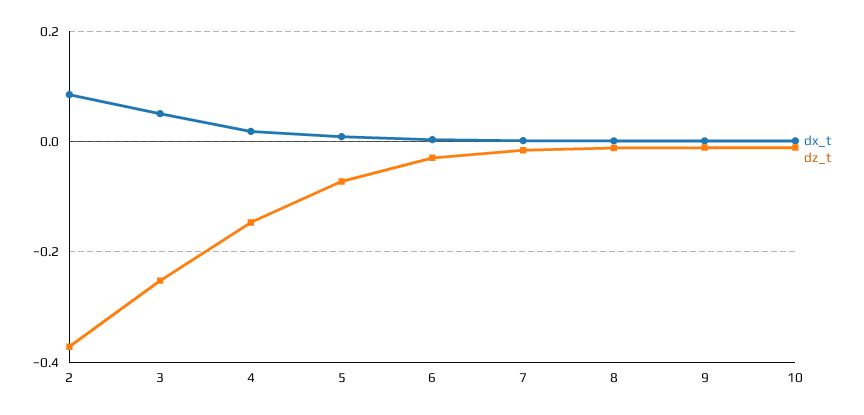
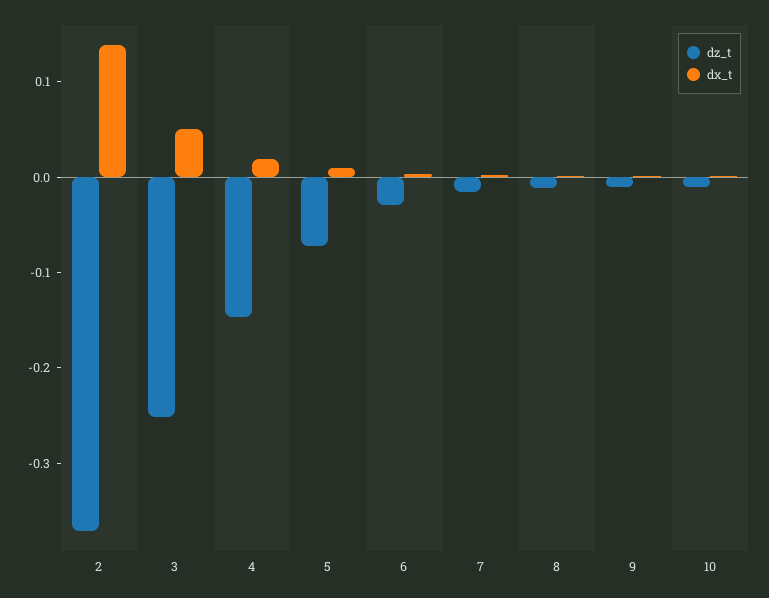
  {
    "dx_t": {
-     "2": 0.08,
+     "2": 0.14,
      "3": 0.06,
      "4": 0.02,
      "5": 0,
      "6": 0,
      "7": 0,
      "8": 0,
      "9": 0,
      "10": 0
    },
    "dz_t": {
      "2": -0.38,
      "3": -0.26,
      "4": -0.14,
      "5": -0.08,
      "6": -0.02,
      "7": -0.02,
      "8": -0.02,
      "9": -0.02,
      "10": -0.02
    }
  }

